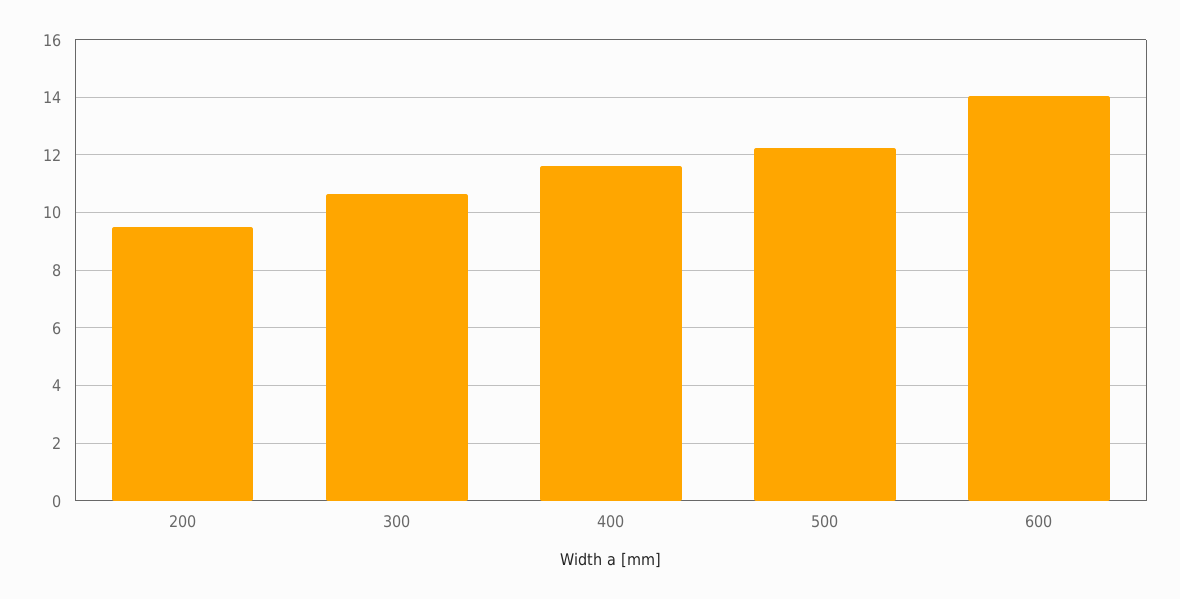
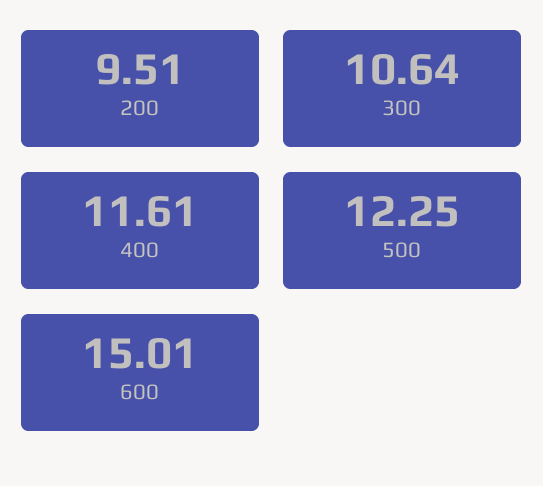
  {
    "200": 9.51,
    "300": 10.64,
    "400": 11.61,
    "500": 12.25,
-   "600": 14
+   "600": 15.01
  }

